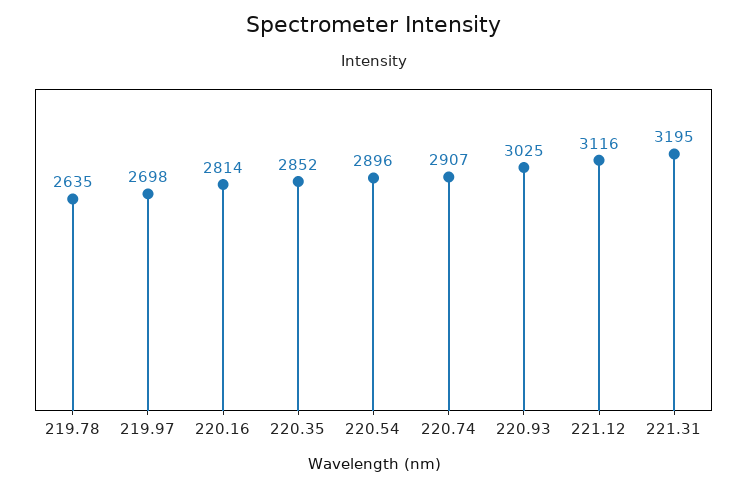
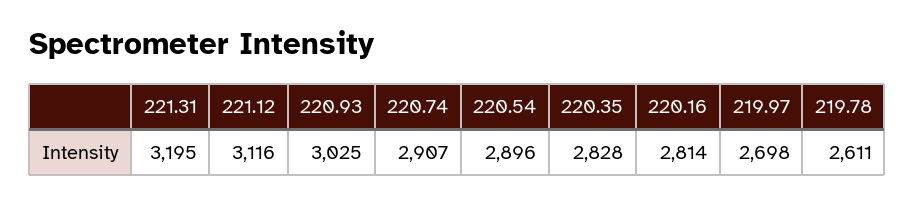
  {
-   "219.78": 2635,
+   "219.78": 2611,
    "219.97": 2698,
    "220.16": 2814,
-   "220.35": 2852,
+   "220.35": 2828,
    "220.54": 2896,
    "220.74": 2907,
    "220.93": 3025,
    "221.12": 3116,
    "221.31": 3195
  }

